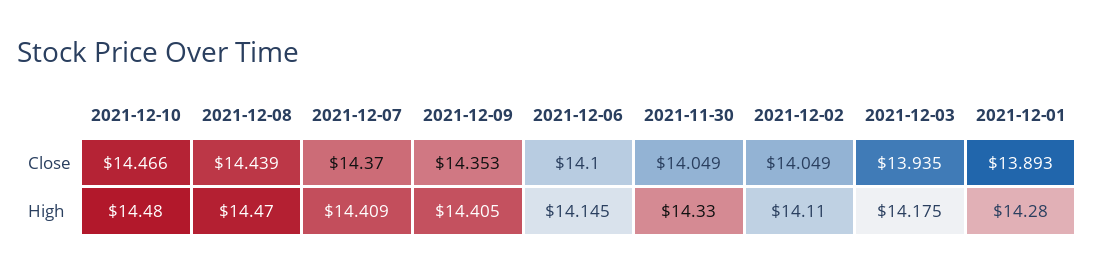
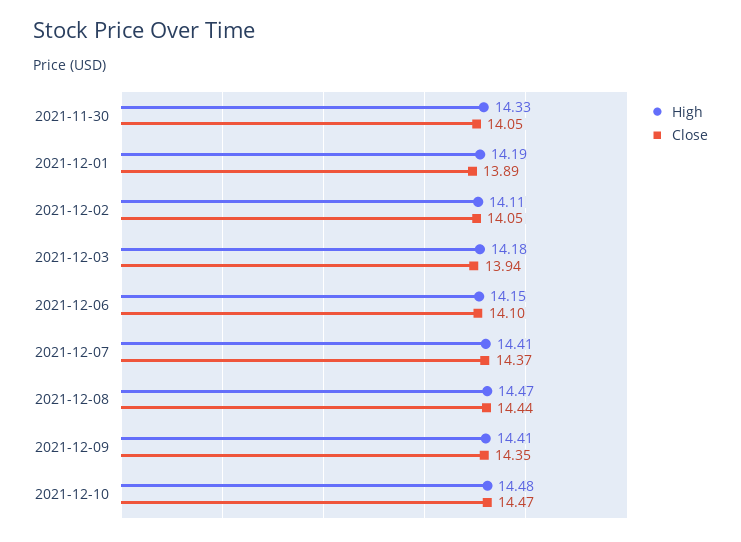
  {
    "Close": {
      "2021-12-10": 14.466,
      "2021-12-08": 14.439,
      "2021-12-07": 14.37,
      "2021-12-09": 14.353,
      "2021-12-06": 14.1,
      "2021-11-30": 14.049,
      "2021-12-02": 14.049,
      "2021-12-03": 13.935,
      "2021-12-01": 13.893
    },
    "High": {
      "2021-12-10": 14.48,
      "2021-12-08": 14.47,
      "2021-12-07": 14.409,
      "2021-12-09": 14.405,
      "2021-12-06": 14.145,
      "2021-11-30": 14.33,
      "2021-12-02": 14.11,
      "2021-12-03": 14.175,
-     "2021-12-01": 14.28
+     "2021-12-01": 14.19
    }
  }

